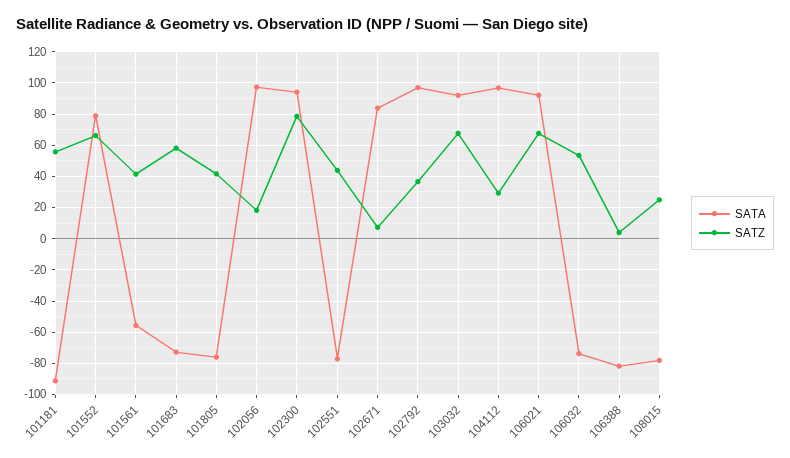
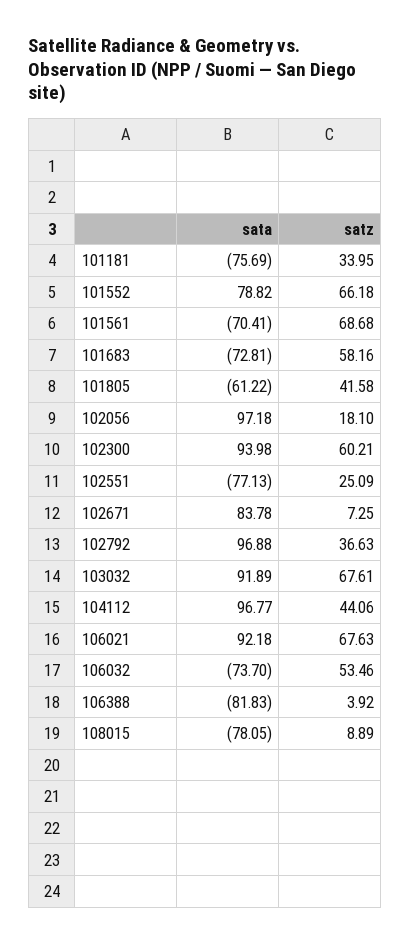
  {
    "SATA": {
-     "101181": -90,
+     "101181": -75.69,
      "101552": 78.82,
-     "101561": -55,
+     "101561": -70.41,
      "101683": -72.81,
-     "101805": -75,
+     "101805": -61.22,
      "102056": 97.18,
      "102300": 93.98,
      "102551": -77.13,
      "102671": 83.78,
      "102792": 96.88,
      "103032": 91.89,
      "104112": 96.77,
      "106021": 92.18,
      "106032": -73.7,
      "106388": -81.83,
      "108015": -78.05
    },
    "SATZ": {
-     "101181": 55,
+     "101181": 33.95,
      "101552": 66.18,
-     "101561": 40,
+     "101561": 68.68,
      "101683": 58.16,
      "101805": 41.58,
      "102056": 18.1,
-     "102300": 80,
+     "102300": 60.21,
-     "102551": 45,
+     "102551": 25.09,
      "102671": 7.25,
      "102792": 36.63,
      "103032": 67.61,
-     "104112": 30,
+     "104112": 44.06,
      "106021": 67.63,
      "106032": 53.46,
      "106388": 3.92,
-     "108015": 25
+     "108015": 8.89
    }
  }

